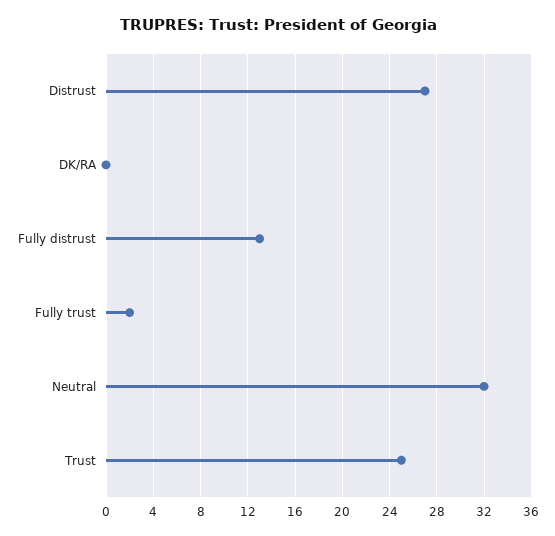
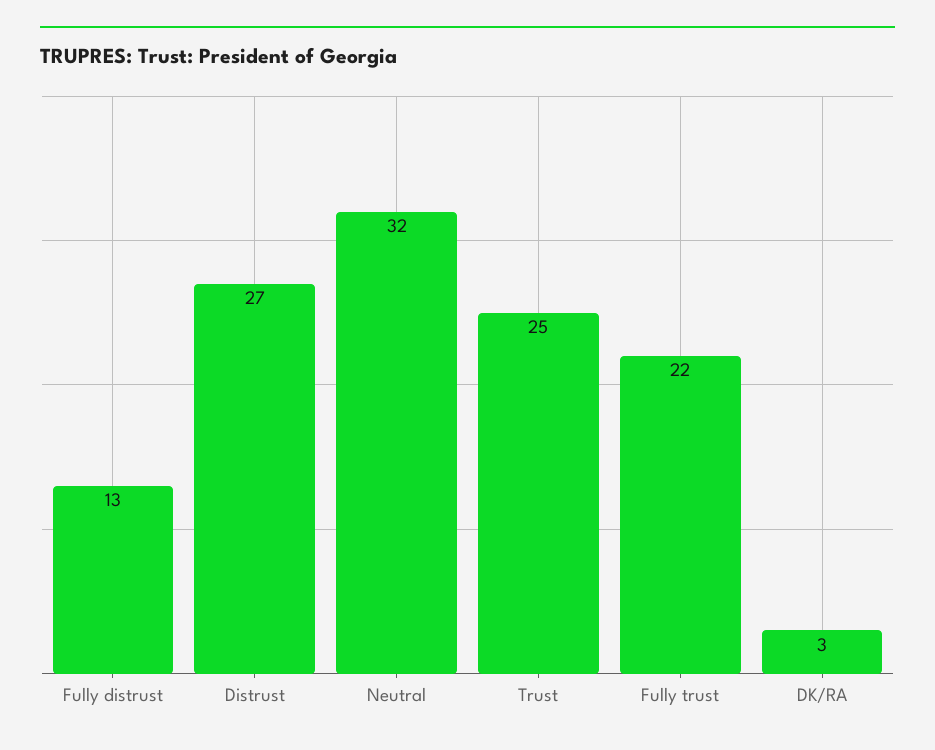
  {
    "Distrust": 27,
-   "DK/RA": 0,
+   "DK/RA": 3,
    "Fully distrust": 13,
-   "Fully trust": 2,
+   "Fully trust": 22,
    "Neutral": 32,
    "Trust": 25
  }

